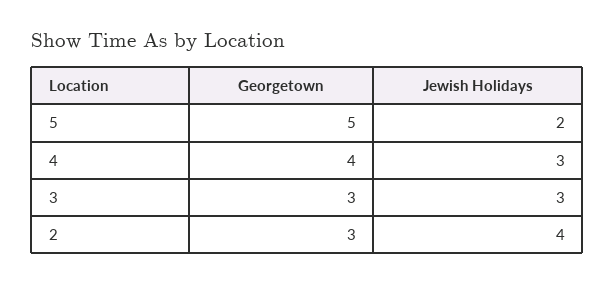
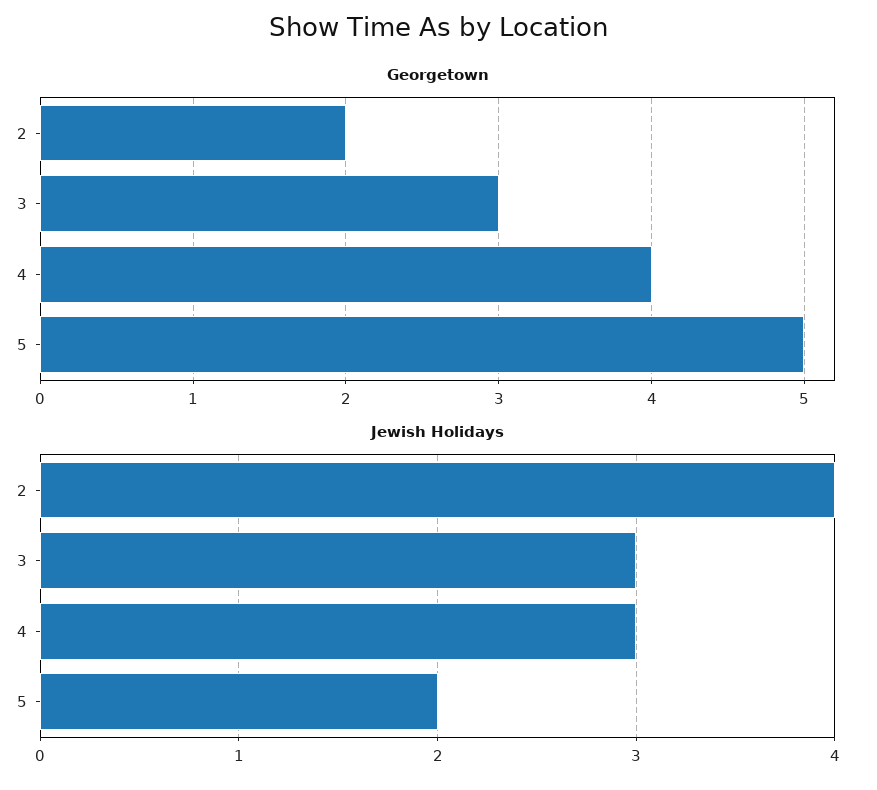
  {
    "Georgetown": {
      "5": 5,
      "4": 4,
      "3": 3,
-     "2": 3
+     "2": 2
    },
    "Jewish Holidays": {
      "5": 2,
      "4": 3,
      "3": 3,
      "2": 4
    }
  }

